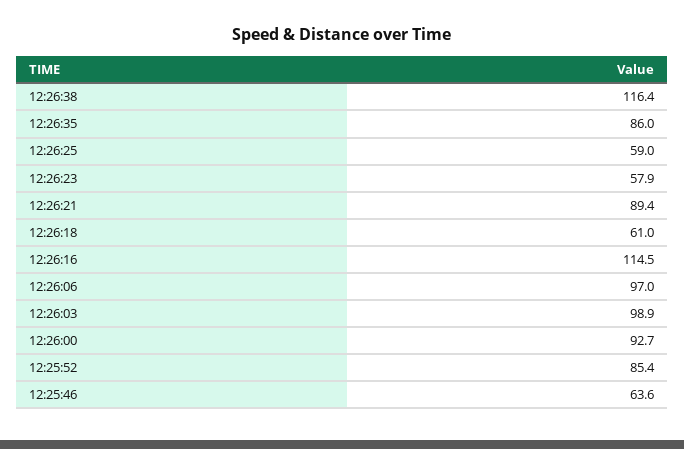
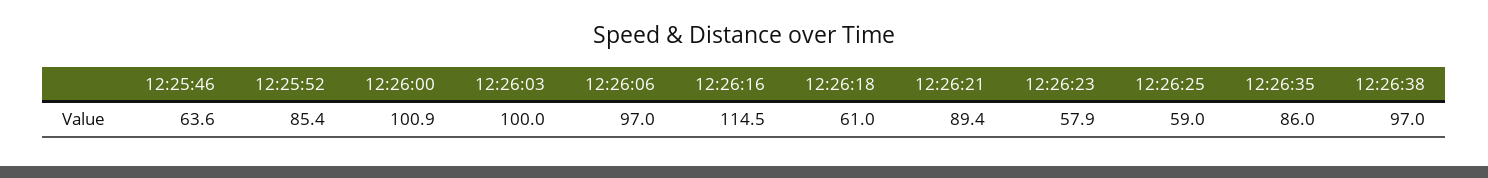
  {
-   "12:26:38": 116.4,
+   "12:26:38": 97,
    "12:26:35": 86,
    "12:26:25": 59,
    "12:26:23": 57.9,
    "12:26:21": 89.4,
    "12:26:18": 61,
    "12:26:16": 114.5,
    "12:26:06": 97,
-   "12:26:03": 98.9,
+   "12:26:03": 100,
-   "12:26:00": 92.7,
+   "12:26:00": 100.9,
    "12:25:52": 85.4,
    "12:25:46": 63.6
  }

